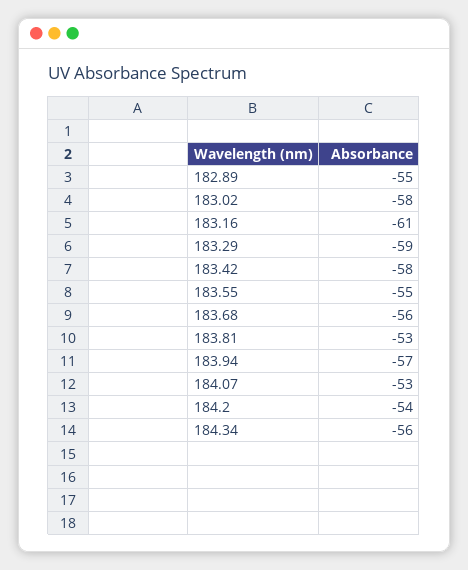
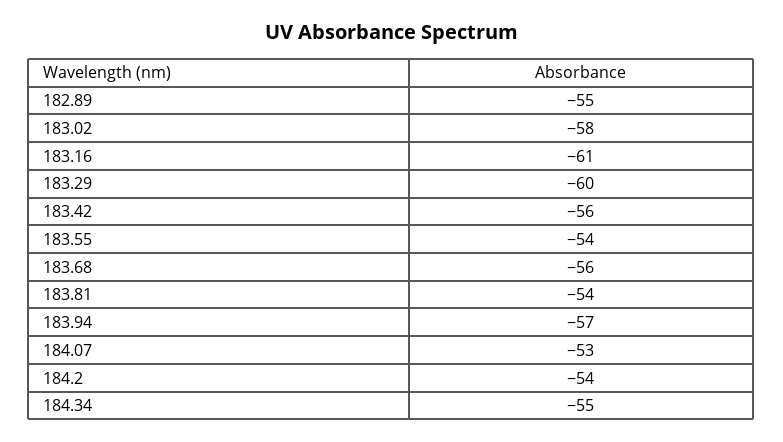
  {
    "182.89": -55,
    "183.02": -58,
    "183.16": -61,
-   "183.29": -59,
+   "183.29": -60,
-   "183.42": -58,
+   "183.42": -56,
-   "183.55": -55,
+   "183.55": -54,
    "183.68": -56,
-   "183.81": -53,
+   "183.81": -54,
    "183.94": -57,
    "184.07": -53,
    "184.2": -54,
-   "184.34": -56
+   "184.34": -55
  }

